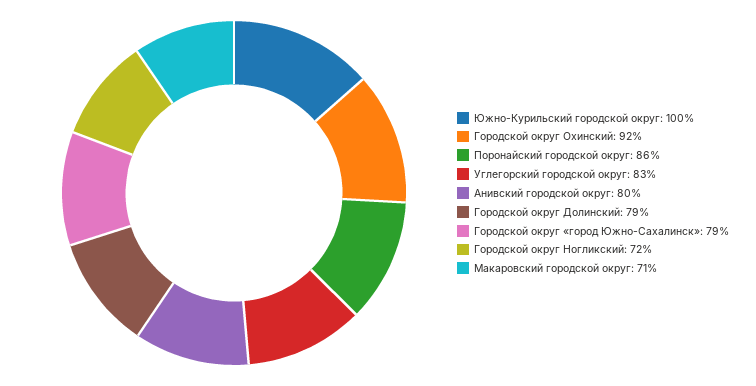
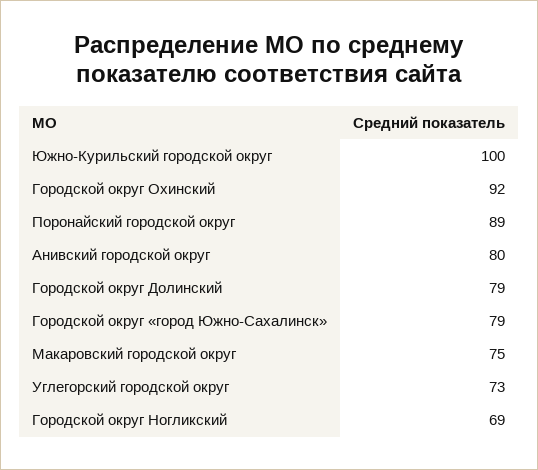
  {
    "Южно-Курильский городской округ": 100,
    "Городской округ Охинский": 92,
-   "Поронайский городской округ": 86,
+   "Поронайский городской округ": 89,
-   "Углегорский городской округ": 83,
+   "Углегорский городской округ": 73,
    "Анивский городской округ": 80,
    "Городской округ Долинский": 79,
    "Городской округ «город Южно-Сахалинск»": 79,
-   "Городской округ Ногликский": 72,
+   "Городской округ Ногликский": 69,
-   "Макаровский городской округ": 71
+   "Макаровский городской округ": 75
  }

